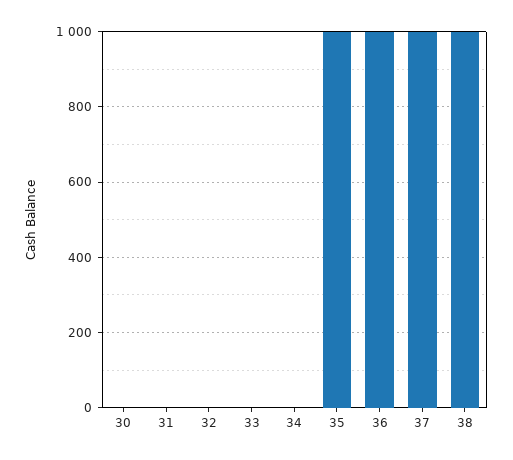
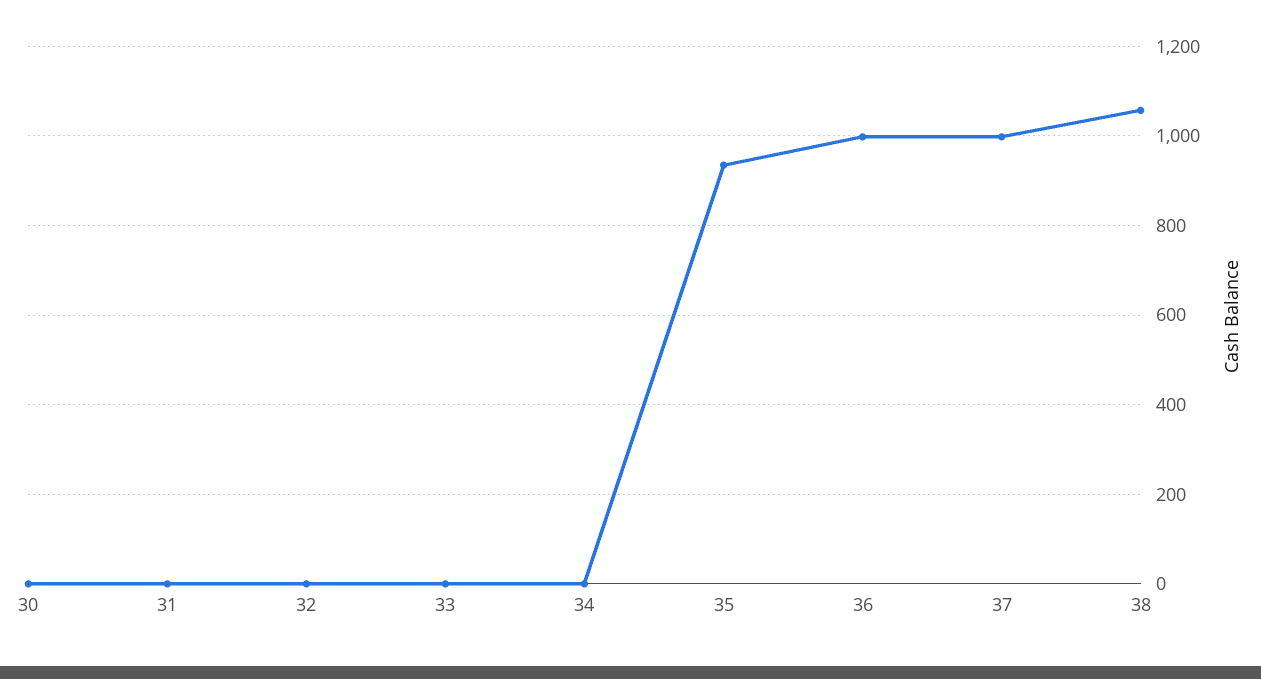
  {
    "30": 0,
    "31": 0,
    "32": 0,
    "33": 0,
    "34": 0,
-   "35": 1000,
+   "35": 940,
    "36": 1000,
    "37": 1000,
-   "38": 1000
+   "38": 1060
  }

